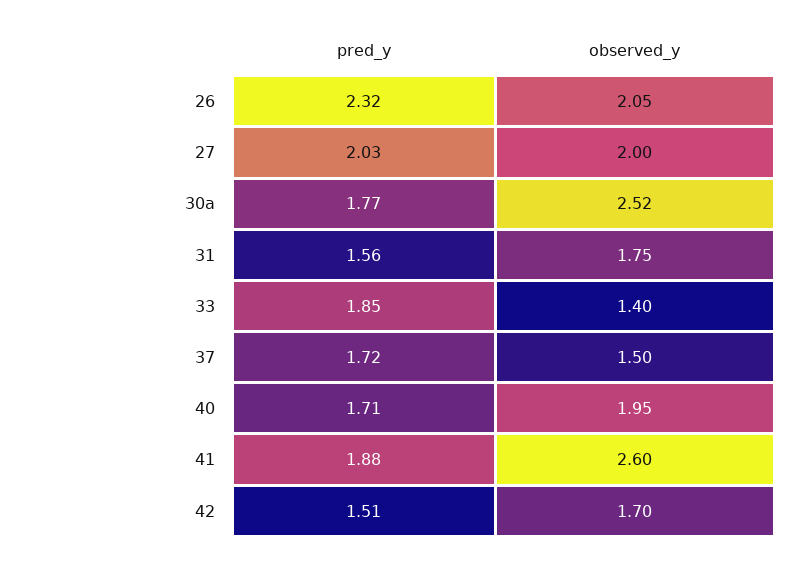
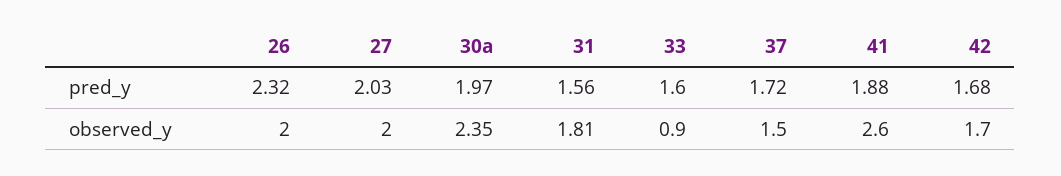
  {
    "pred_y": {
      "26": 2.32,
      "27": 2.03,
-     "30a": 1.77,
+     "30a": 1.97,
      "31": 1.56,
-     "33": 1.85,
+     "33": 1.6,
      "37": 1.72,
-     "40": 1.71,
      "41": 1.88,
-     "42": 1.51
+     "42": 1.68
    },
    "observed_y": {
-     "26": 2.05,
+     "26": 2,
      "27": 2,
-     "30a": 2.52,
+     "30a": 2.35,
-     "31": 1.75,
+     "31": 1.81,
-     "33": 1.4,
+     "33": 0.9,
      "37": 1.5,
-     "40": 1.95,
      "41": 2.6,
      "42": 1.7
    }
  }

